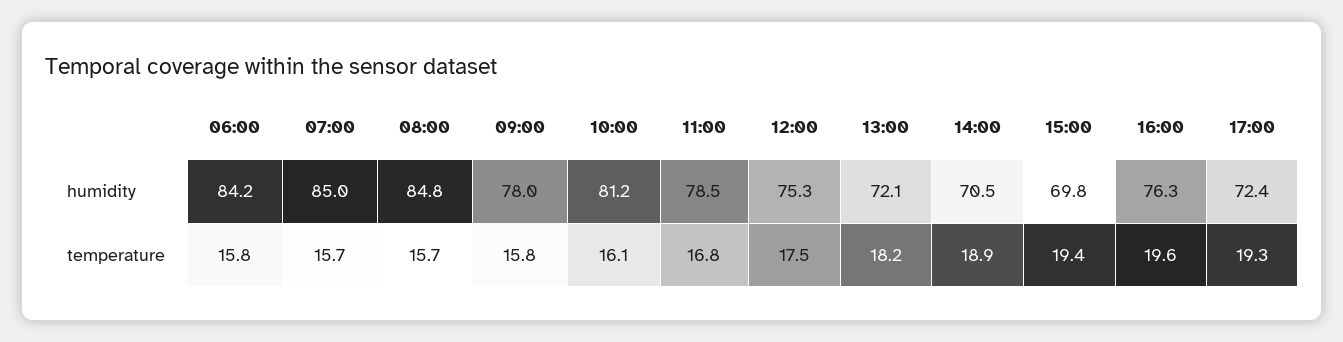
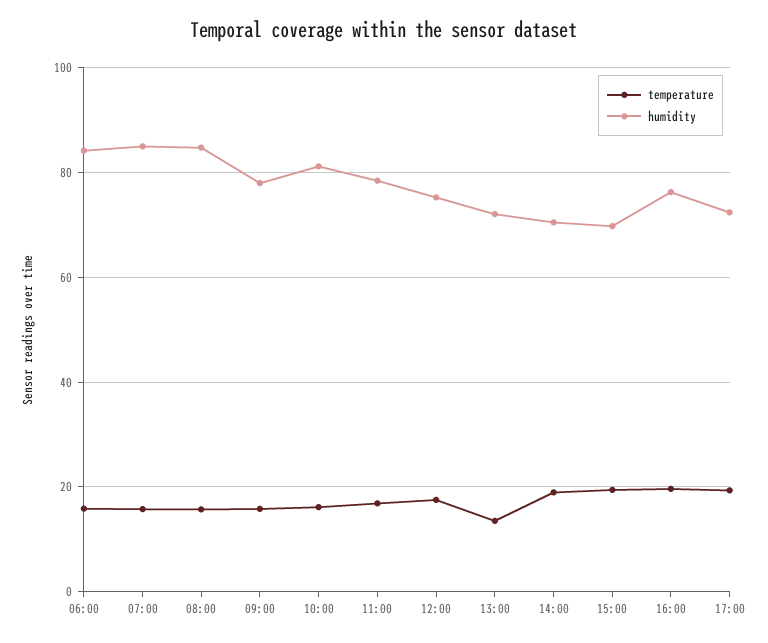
  {
    "humidity": {
      "06:00": 84.2,
      "07:00": 85,
      "08:00": 84.8,
      "09:00": 78,
      "10:00": 81.2,
      "11:00": 78.5,
      "12:00": 75.3,
      "13:00": 72.1,
      "14:00": 70.5,
      "15:00": 69.8,
      "16:00": 76.3,
      "17:00": 72.4
    },
    "temperature": {
      "06:00": 15.8,
      "07:00": 15.7,
      "08:00": 15.7,
      "09:00": 15.8,
      "10:00": 16.1,
      "11:00": 16.8,
      "12:00": 17.5,
-     "13:00": 18.2,
+     "13:00": 14,
      "14:00": 18.9,
      "15:00": 19.4,
      "16:00": 19.6,
      "17:00": 19.3
    }
  }

